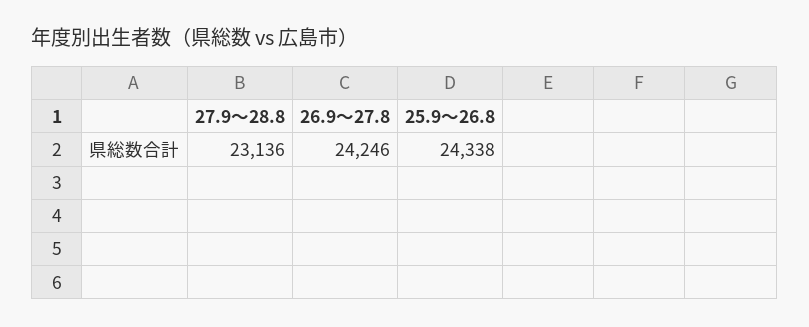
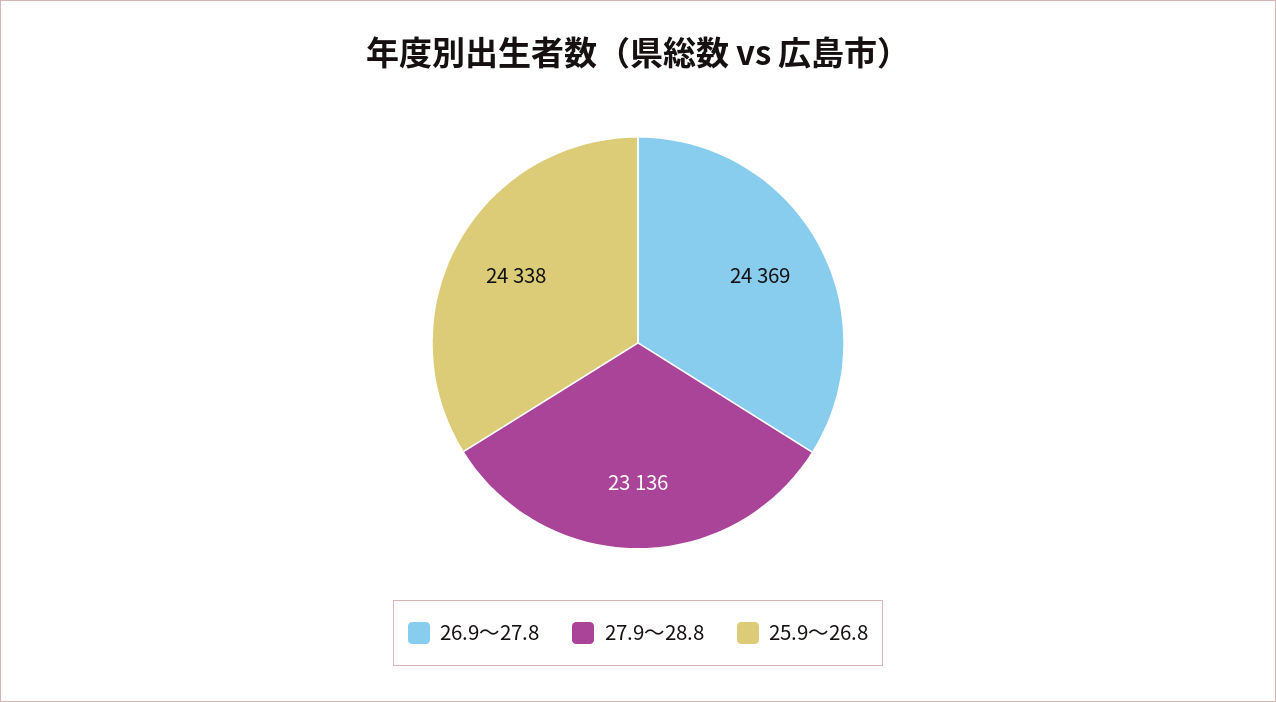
  {
    "27.9～28.8": 23136,
-   "26.9～27.8": 24246,
+   "26.9～27.8": 24369,
    "25.9～26.8": 24338
  }

